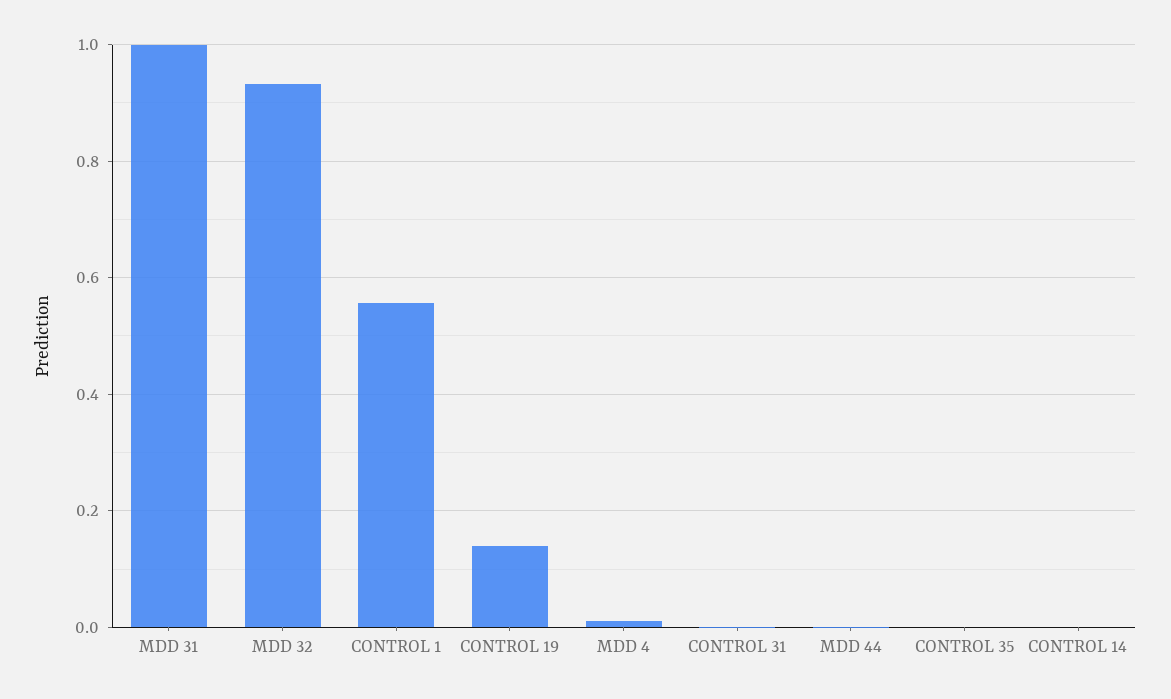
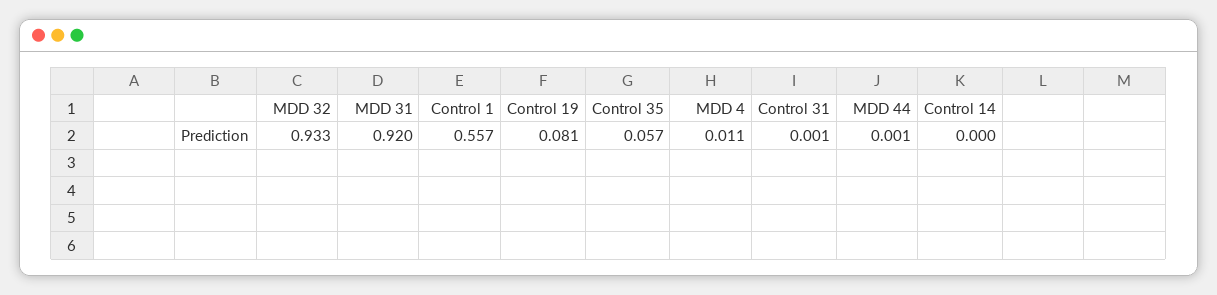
  {
-   "MDD 31": 1,
+   "MDD 31": 0.92,
    "MDD 32": 0.933,
    "CONTROL 1": 0.557,
-   "CONTROL 19": 0.14,
+   "CONTROL 19": 0.081,
    "MDD 4": 0.011,
    "CONTROL 31": 0.001,
    "MDD 44": 0.001,
-   "CONTROL 35": 0,
+   "CONTROL 35": 0.057,
    "CONTROL 14": 0
  }

